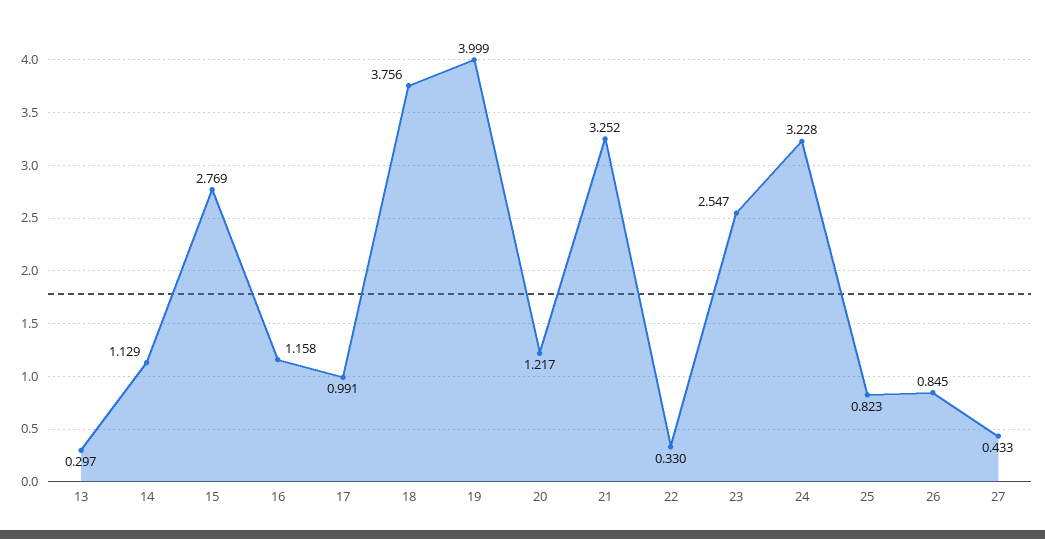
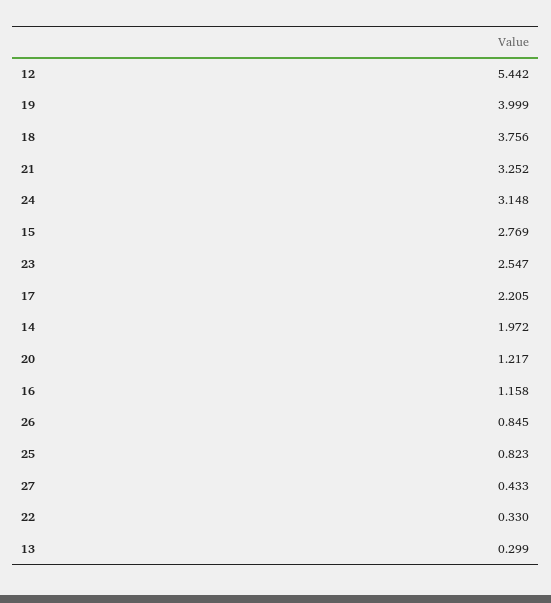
  {
-   "13": 0.297,
+   "13": 0.299,
-   "14": 1.129,
+   "14": 1.972,
    "15": 2.769,
    "16": 1.158,
-   "17": 0.991,
+   "17": 2.205,
    "18": 3.756,
    "19": 3.999,
    "20": 1.217,
    "21": 3.252,
    "22": 0.33,
    "23": 2.547,
-   "24": 3.228,
+   "24": 3.148,
    "25": 0.823,
    "26": 0.845,
-   "27": 0.433
+   "27": 0.433,
+   "12": 5.442
  }

